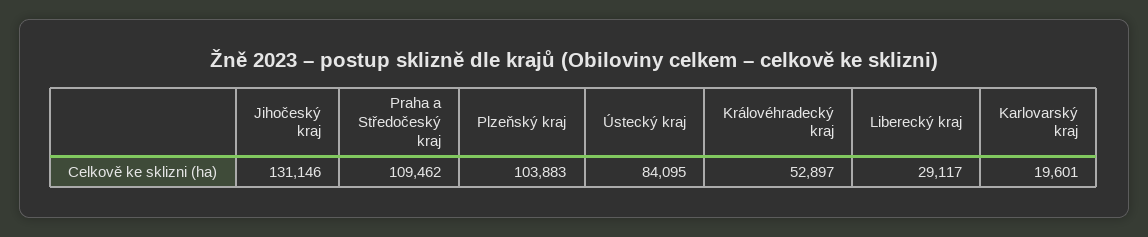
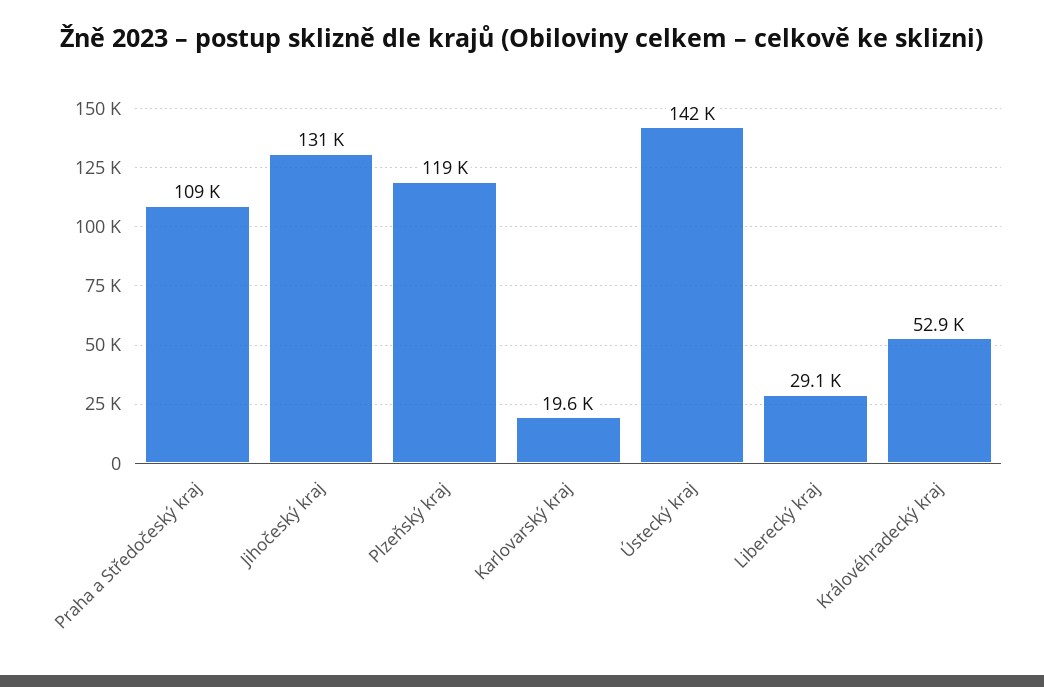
  {
    "Jihočeský kraj": 131146,
    "Praha a Středočeský kraj": 109462,
-   "Plzeňský kraj": 103883,
+   "Plzeňský kraj": 119000,
-   "Ústecký kraj": 84095,
+   "Ústecký kraj": 142000,
    "Královéhradecký kraj": 52897,
    "Liberecký kraj": 29117,
    "Karlovarský kraj": 19601
  }

